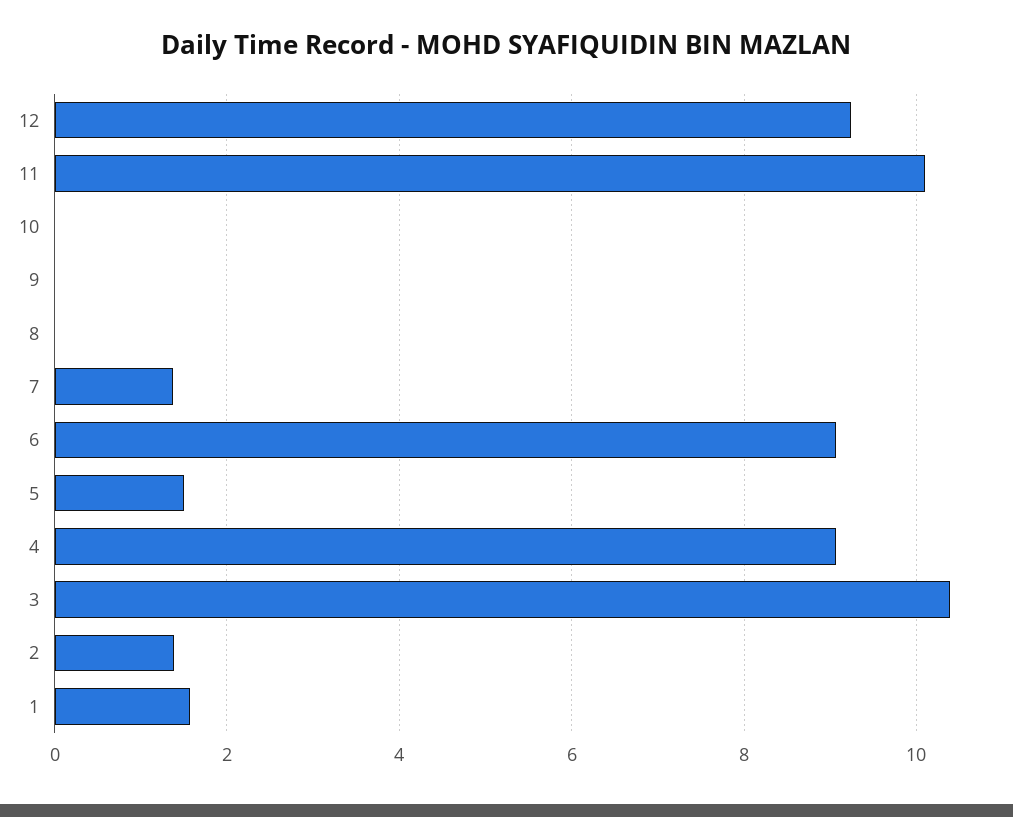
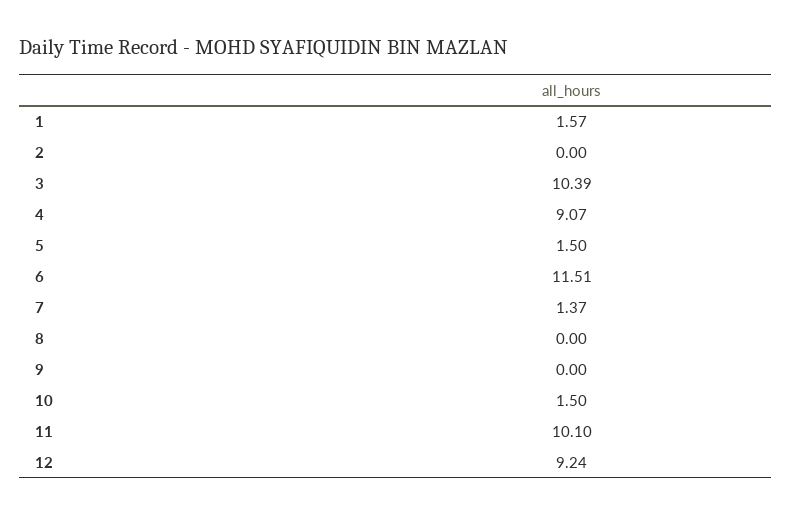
  {
    "12": 9.24,
    "11": 10.1,
-   "10": 0,
+   "10": 1.5,
    "9": 0,
    "8": 0,
    "7": 1.37,
-   "6": 9,
+   "6": 11.51,
    "5": 1.5,
    "4": 9.07,
    "3": 10.39,
-   "2": 1.4,
+   "2": 0,
    "1": 1.57
  }

